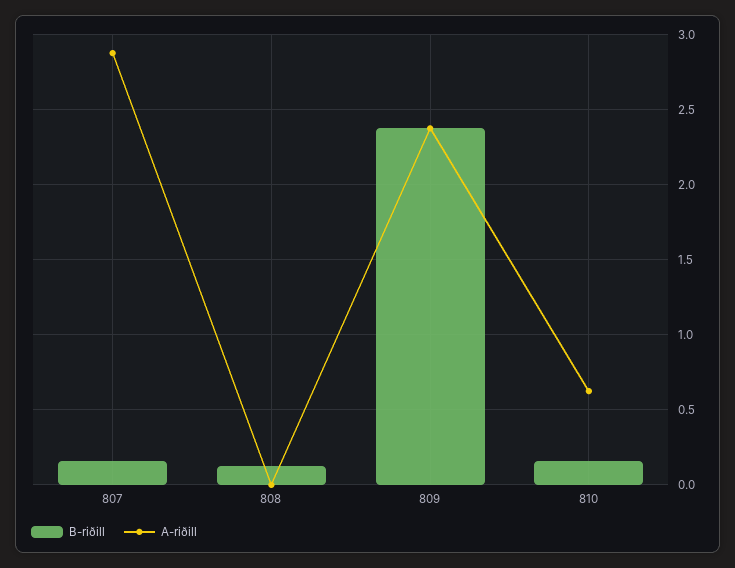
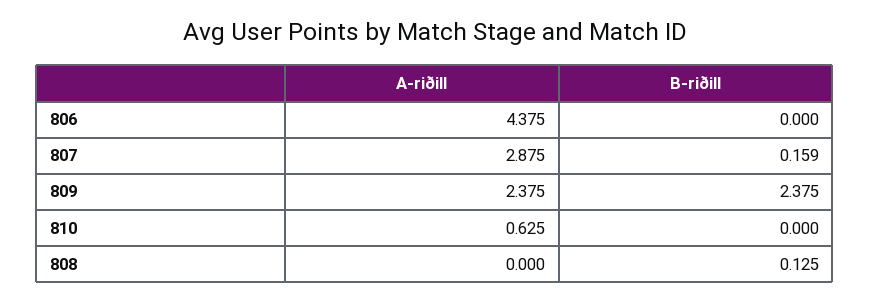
  {
    "B-riðill": {
      "807": 0.159,
      "808": 0.125,
      "809": 2.375,
-     "810": 0.15
+     "810": 0,
+     "806": 0
    },
    "A-riðill": {
      "807": 2.875,
      "808": 0,
      "809": 2.375,
-     "810": 0.625
+     "810": 0.625,
+     "806": 4.375
    }
  }

